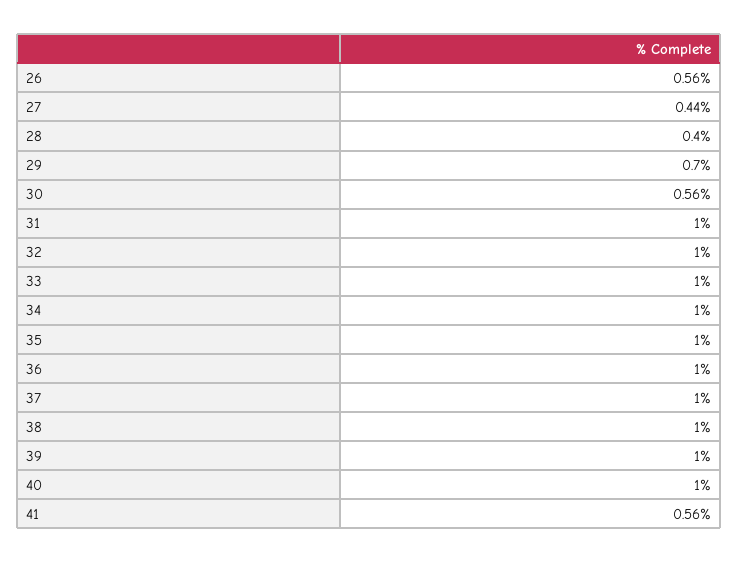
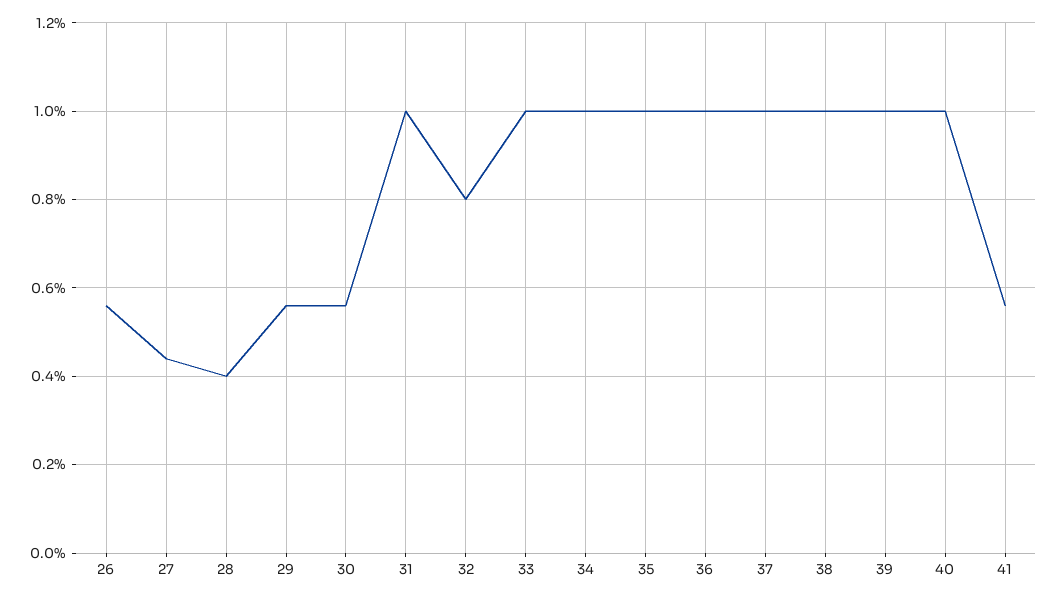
  {
    "26": 0.56,
    "27": 0.44,
    "28": 0.4,
-   "29": 0.7,
+   "29": 0.55,
    "30": 0.56,
    "31": 1,
-   "32": 1,
+   "32": 0.8,
    "33": 1,
    "34": 1,
    "35": 1,
    "36": 1,
    "37": 1,
    "38": 1,
    "39": 1,
    "40": 1,
    "41": 0.56
  }

